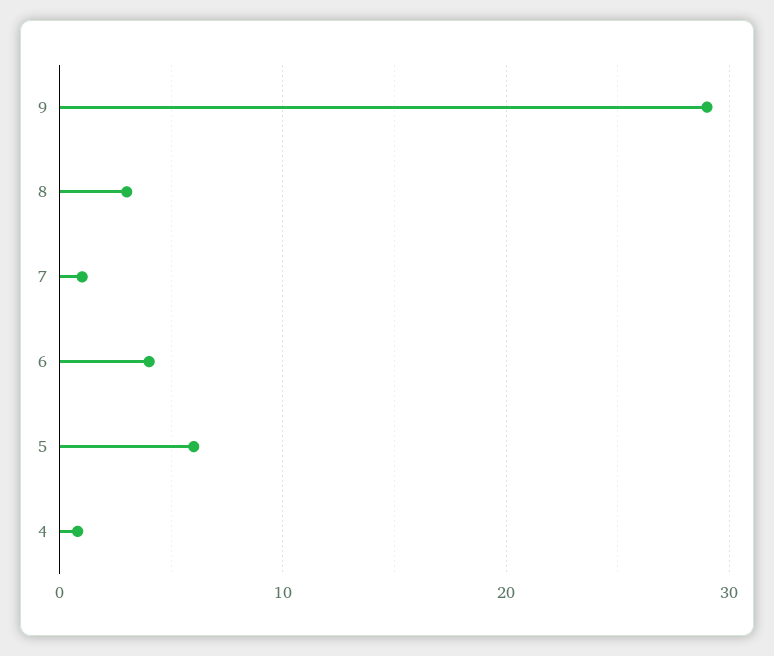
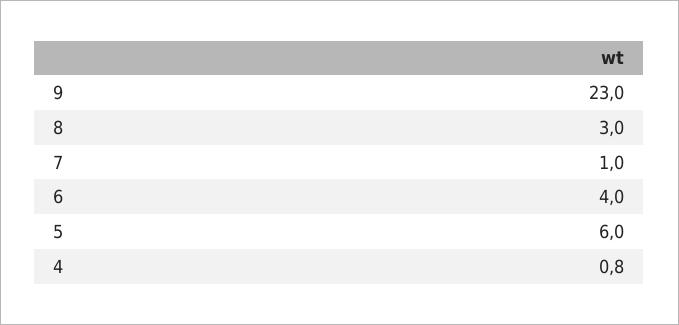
  {
-   "9": 29,
+   "9": 23,
    "8": 3,
    "7": 1,
    "6": 4,
    "5": 6,
    "4": 0.8
  }

